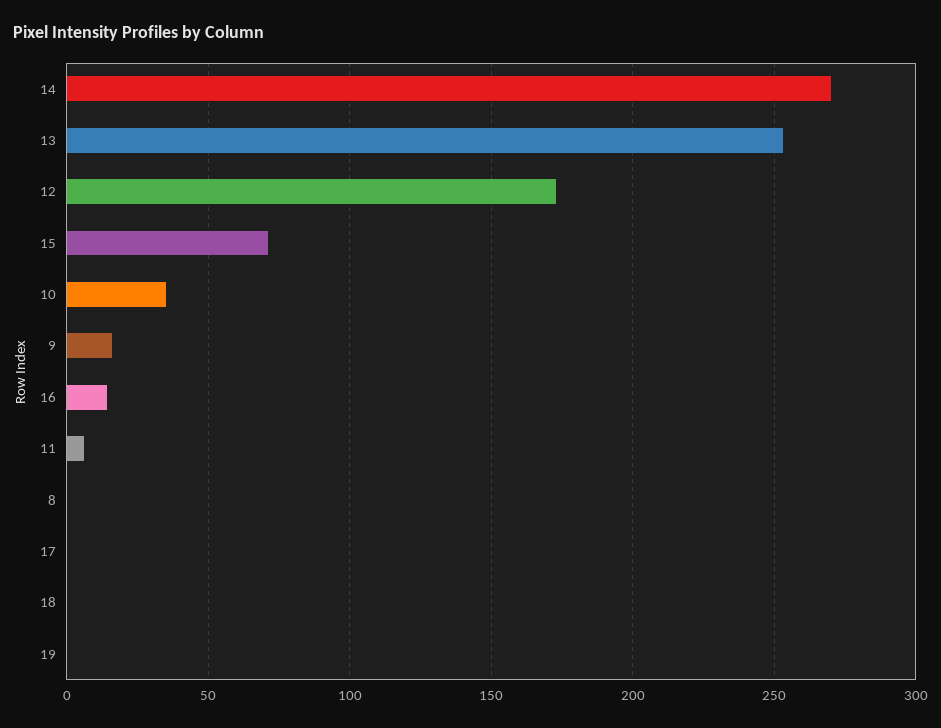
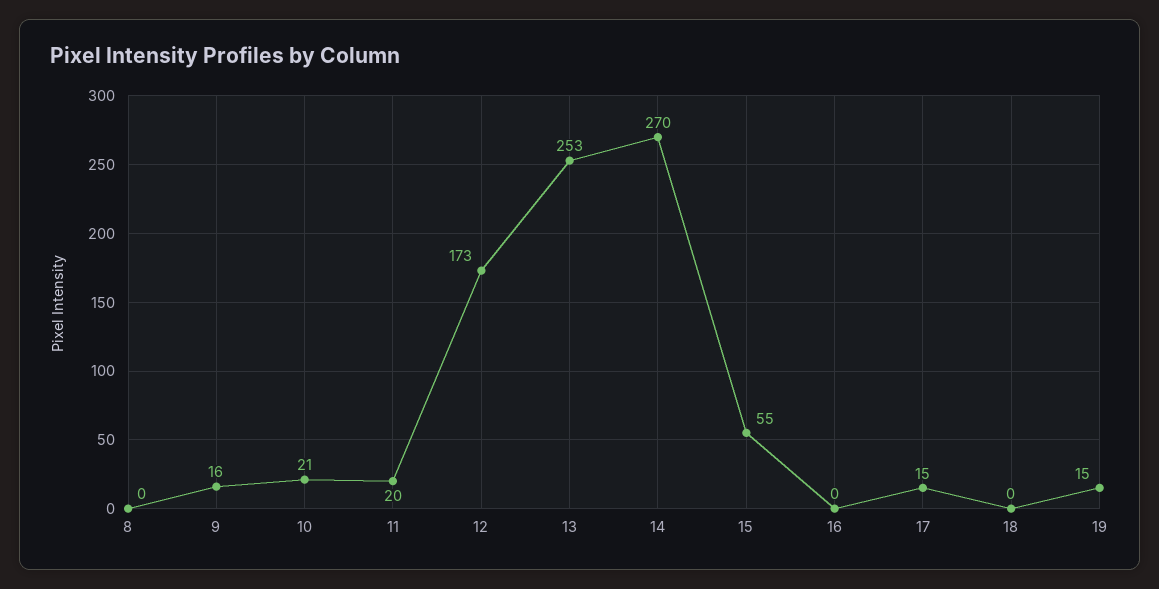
  {
    "14": 270,
    "13": 253,
    "12": 173,
-   "15": 70,
+   "15": 55,
-   "10": 35,
+   "10": 21,
    "9": 16,
-   "16": 15,
+   "16": 0,
-   "11": 5,
+   "11": 20,
    "8": 0,
-   "17": 0,
+   "17": 15,
    "18": 0,
-   "19": 0
+   "19": 15
  }

